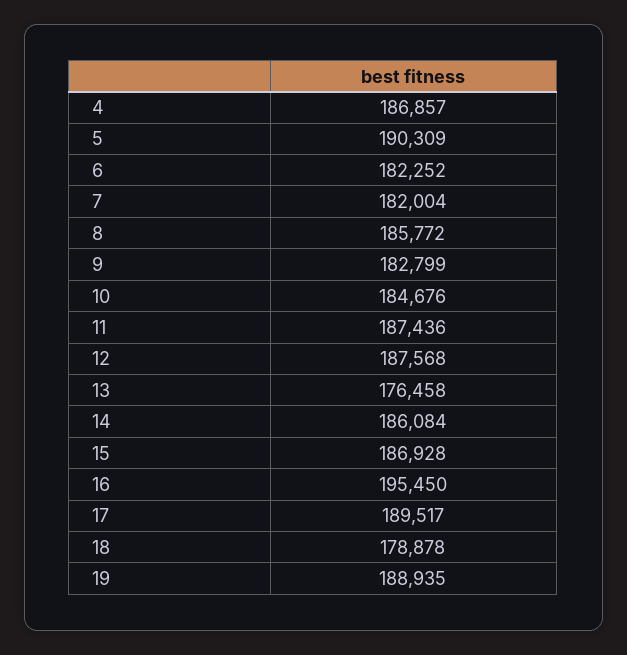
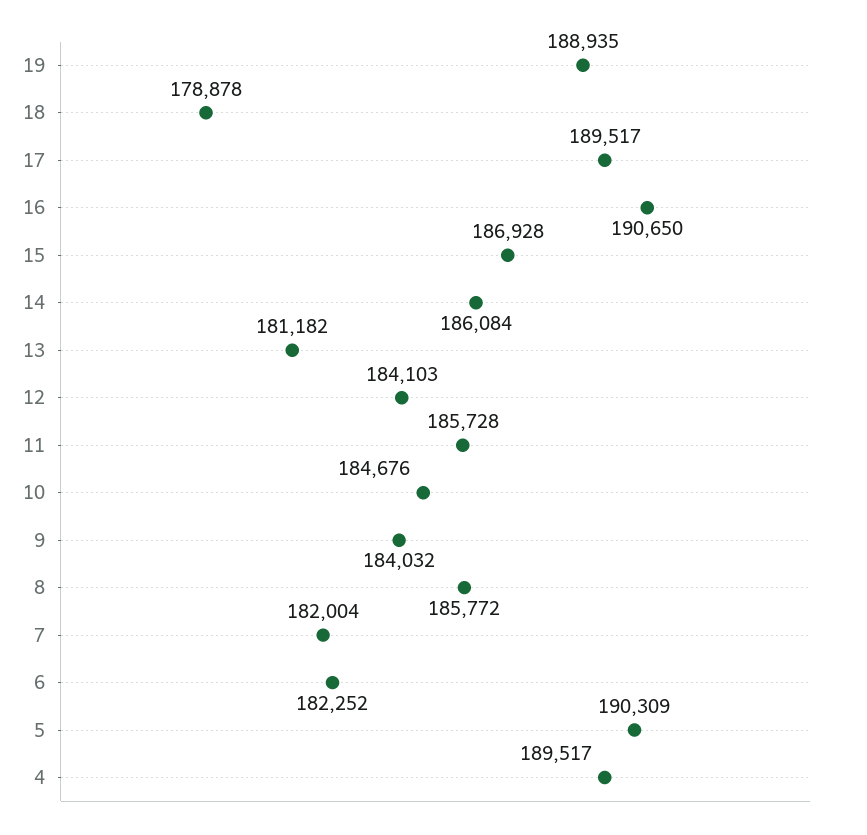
  {
-   "4": 186857,
+   "4": 189517,
    "5": 190309,
    "6": 182252,
    "7": 182004,
    "8": 185772,
-   "9": 182799,
+   "9": 184032,
    "10": 184676,
-   "11": 187436,
+   "11": 185728,
-   "12": 187568,
+   "12": 184103,
-   "13": 176458,
+   "13": 181182,
    "14": 186084,
    "15": 186928,
-   "16": 195450,
+   "16": 190650,
    "17": 189517,
    "18": 178878,
    "19": 188935
  }

